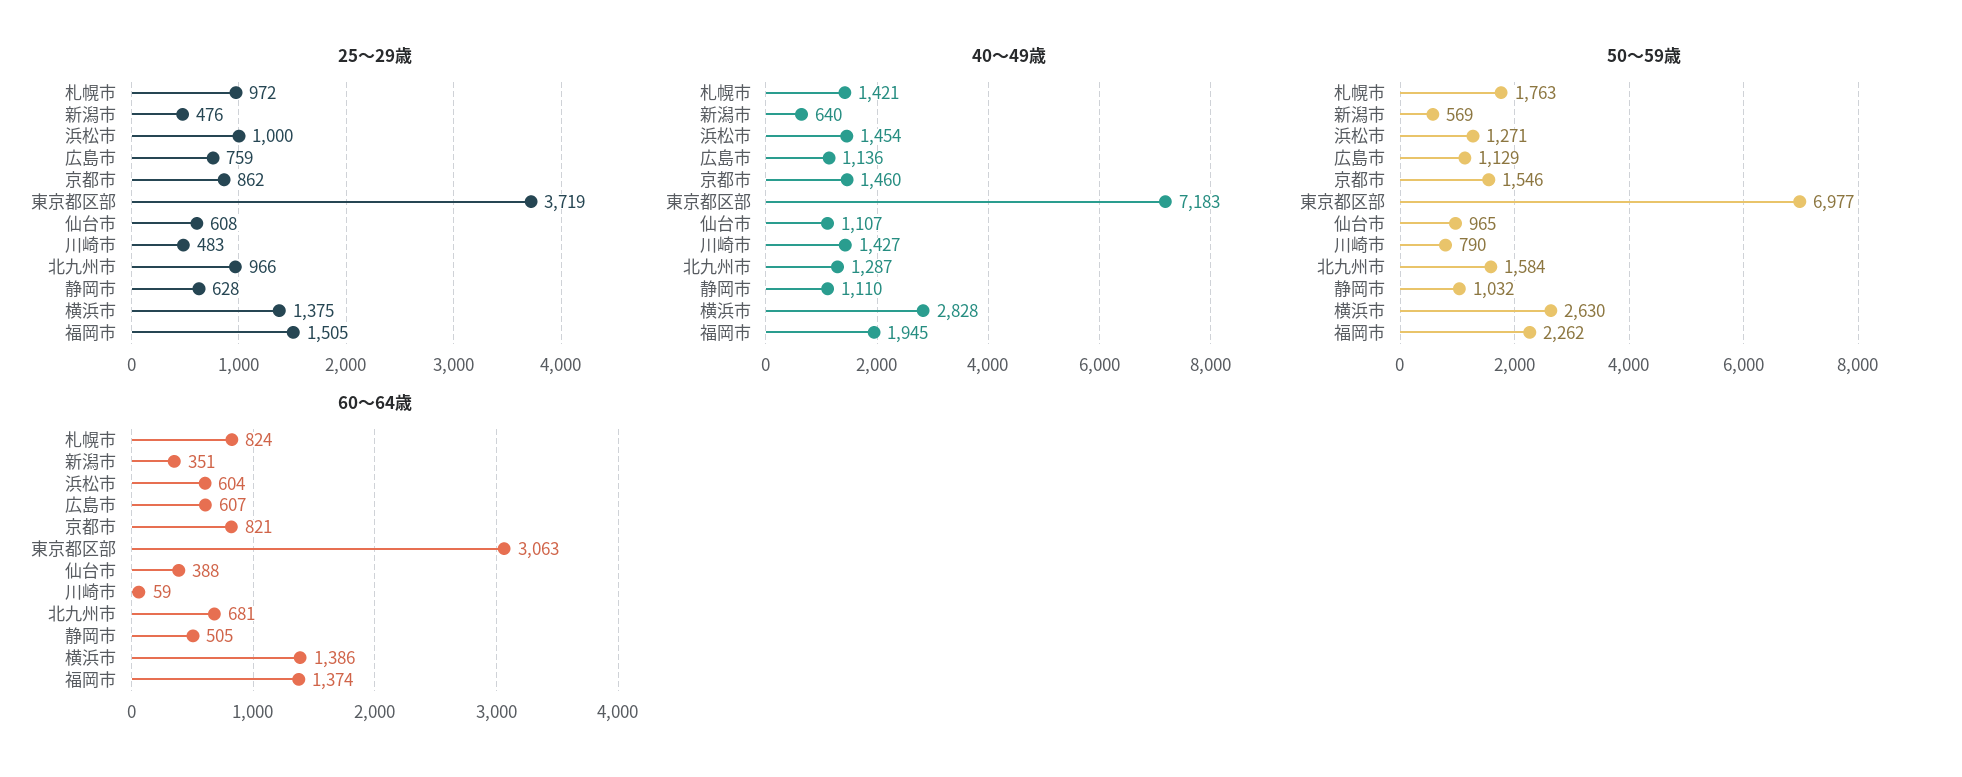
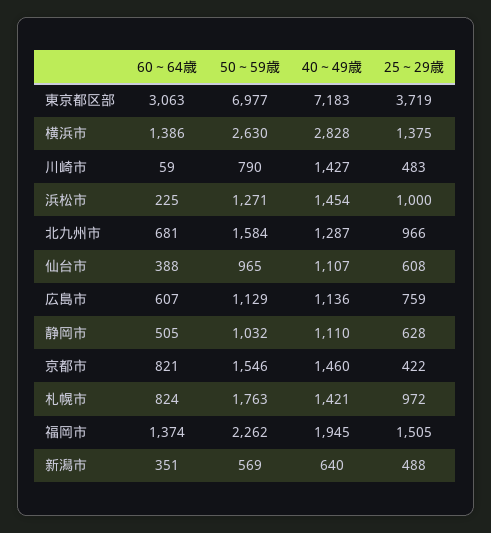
  {
    "25～29歳": {
      "札幌市": 972,
-     "新潟市": 476,
+     "新潟市": 488,
      "浜松市": 1000,
      "広島市": 759,
-     "京都市": 862,
+     "京都市": 422,
      "東京都区部": 3719,
      "仙台市": 608,
      "川崎市": 483,
      "北九州市": 966,
      "静岡市": 628,
      "横浜市": 1375,
      "福岡市": 1505
    },
    "40～49歳": {
      "札幌市": 1421,
      "新潟市": 640,
      "浜松市": 1454,
      "広島市": 1136,
      "京都市": 1460,
      "東京都区部": 7183,
      "仙台市": 1107,
      "川崎市": 1427,
      "北九州市": 1287,
      "静岡市": 1110,
      "横浜市": 2828,
      "福岡市": 1945
    },
    "50～59歳": {
      "札幌市": 1763,
      "新潟市": 569,
      "浜松市": 1271,
      "広島市": 1129,
      "京都市": 1546,
      "東京都区部": 6977,
      "仙台市": 965,
      "川崎市": 790,
      "北九州市": 1584,
      "静岡市": 1032,
      "横浜市": 2630,
      "福岡市": 2262
    },
    "60～64歳": {
      "札幌市": 824,
      "新潟市": 351,
-     "浜松市": 604,
+     "浜松市": 225,
      "広島市": 607,
      "京都市": 821,
      "東京都区部": 3063,
      "仙台市": 388,
      "川崎市": 59,
      "北九州市": 681,
      "静岡市": 505,
      "横浜市": 1386,
      "福岡市": 1374
    }
  }

